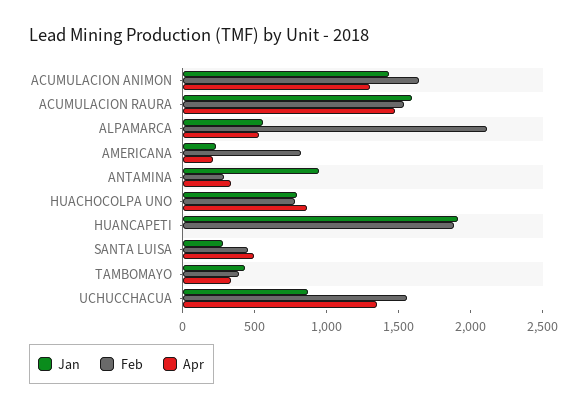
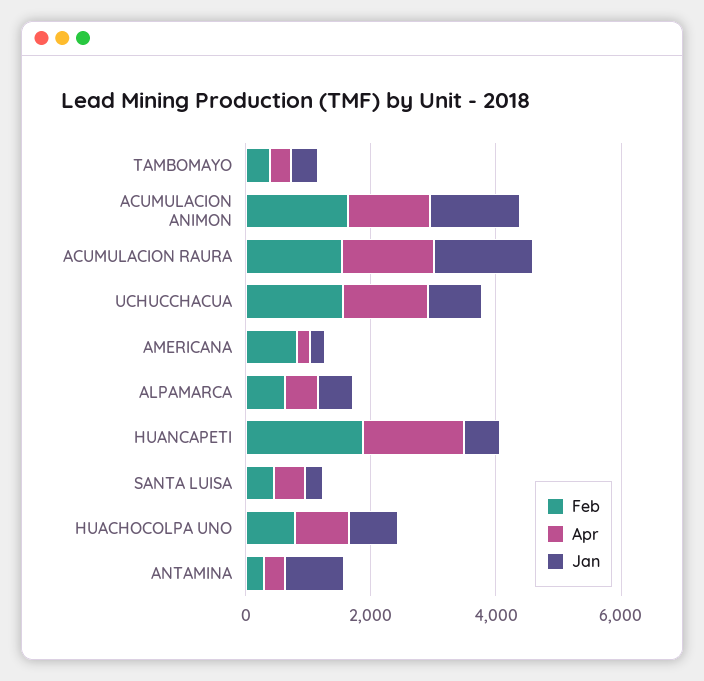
  {
    "Jan": {
      "ACUMULACION ANIMON": 1400,
      "ACUMULACION RAURA": 1600,
      "ALPAMARCA": 600,
      "AMERICANA": 200,
      "ANTAMINA": 900,
      "HUACHOCOLPA UNO": 800,
-     "HUANCAPETI": 1900,
+     "HUANCAPETI": 500,
      "SANTA LUISA": 300,
      "TAMBOMAYO": 400,
      "UCHUCCHACUA": 900
    },
    "Feb": {
      "ACUMULACION ANIMON": 1600,
      "ACUMULACION RAURA": 1500,
-     "ALPAMARCA": 2100,
+     "ALPAMARCA": 500,
      "AMERICANA": 800,
      "ANTAMINA": 300,
      "HUACHOCOLPA UNO": 800,
      "HUANCAPETI": 1900,
      "SANTA LUISA": 500,
      "TAMBOMAYO": 400,
      "UCHUCCHACUA": 1600
    },
    "Apr": {
      "ACUMULACION ANIMON": 1300,
      "ACUMULACION RAURA": 1500,
      "ALPAMARCA": 500,
      "AMERICANA": 200,
      "ANTAMINA": 300,
      "HUACHOCOLPA UNO": 900,
-     "HUANCAPETI": 0,
+     "HUANCAPETI": 1500,
      "SANTA LUISA": 500,
      "TAMBOMAYO": 300,
      "UCHUCCHACUA": 1400
    }
  }

